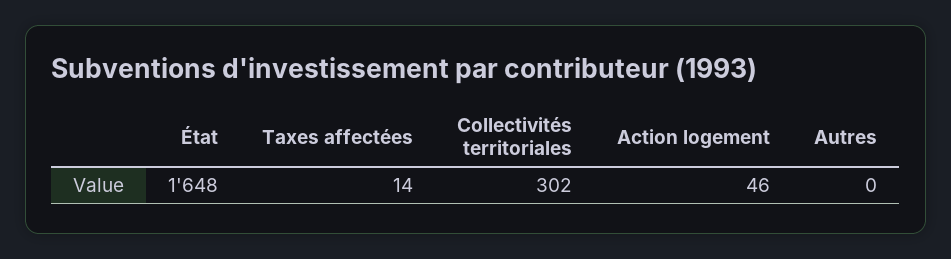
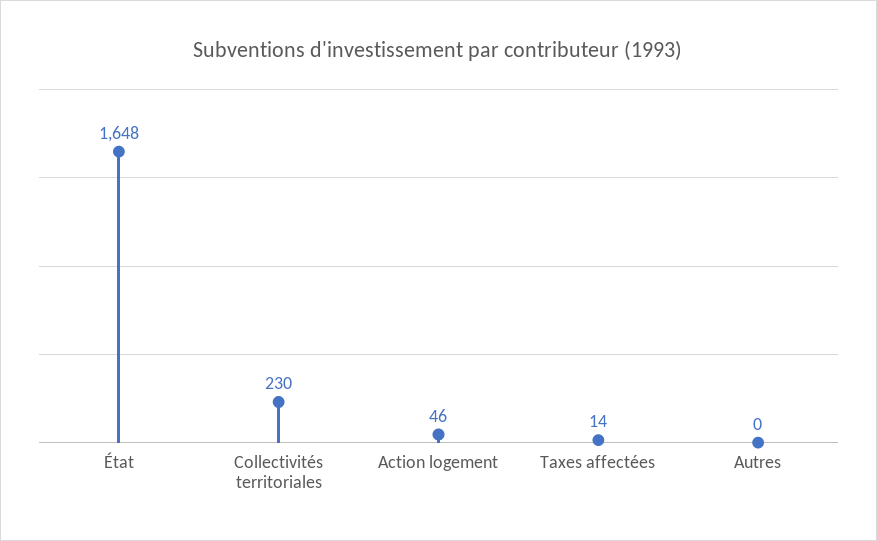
  {
    "État": 1648,
    "Taxes affectées": 14,
-   "Collectivités territoriales": 302,
+   "Collectivités territoriales": 230,
    "Action logement": 46,
    "Autres": 0
  }

